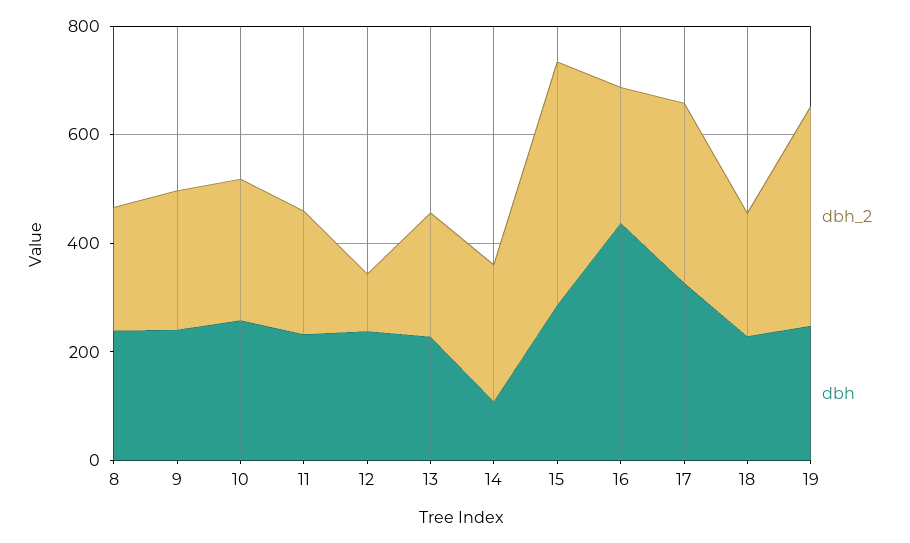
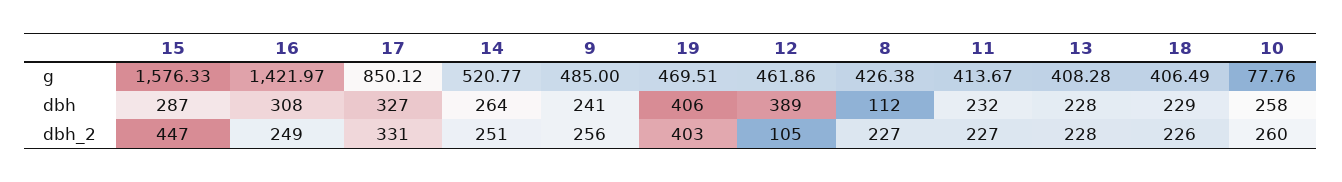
  {
    "dbh_2": {
      "8": 227,
      "9": 256,
      "10": 260,
      "11": 227,
      "12": 105,
      "13": 228,
      "14": 251,
      "15": 447,
      "16": 249,
      "17": 331,
      "18": 226,
      "19": 403
    },
    "dbh": {
-     "8": 250,
+     "8": 112,
      "9": 241,
      "10": 258,
      "11": 232,
-     "12": 250,
+     "12": 389,
      "13": 228,
-     "14": 100,
+     "14": 264,
      "15": 287,
-     "16": 450,
+     "16": 308,
      "17": 327,
      "18": 229,
-     "19": 250
+     "19": 406
-   }
+   },
+   "g": {
+     "15": 1576.33,
+     "16": 1421.97,
+     "17": 850.12,
+     "14": 520.77,
+     "9": 485,
+     "19": 469.51,
+     "12": 461.86,
+     "8": 426.38,
+     "11": 413.67,
+     "13": 408.28,
+     "18": 406.49,
+     "10": 77.76
+   }
  }

